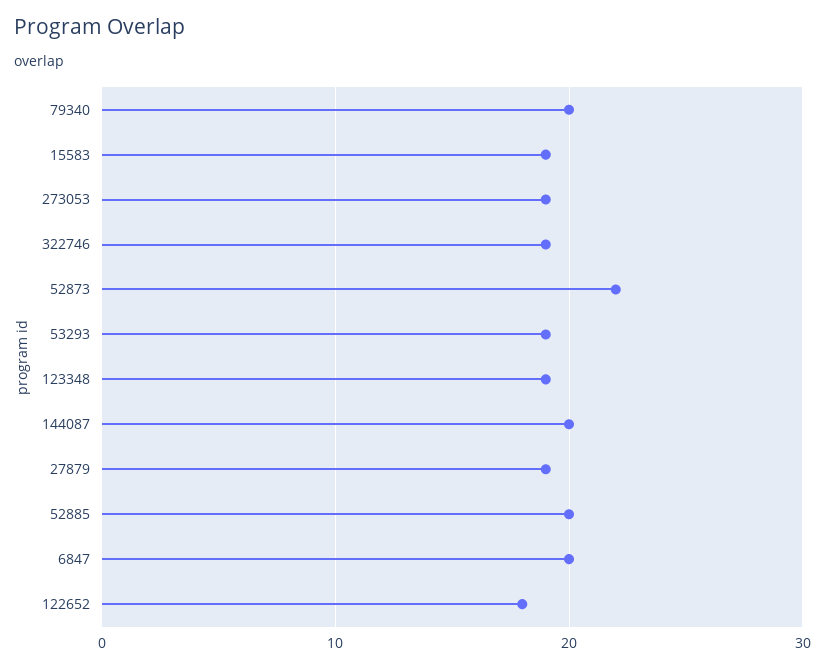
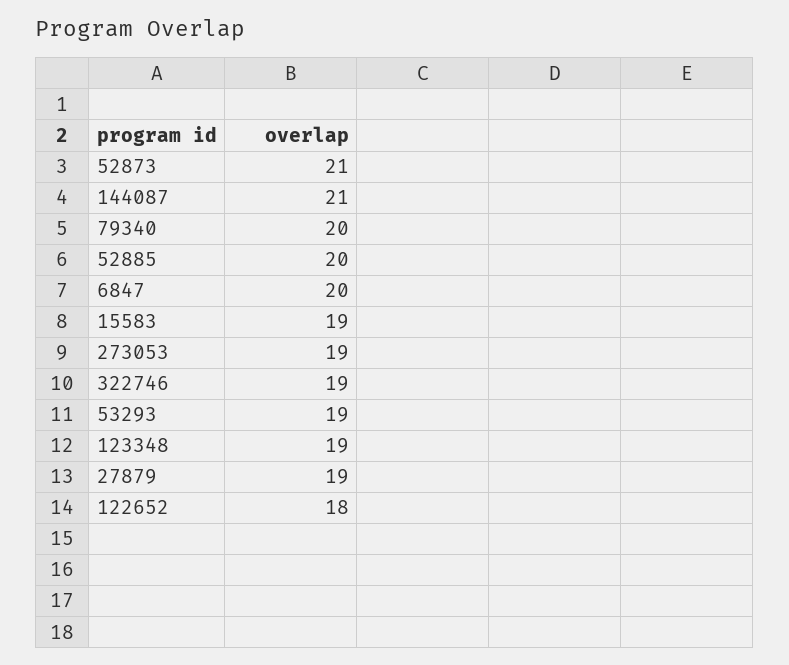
  {
    "79340": 20,
    "15583": 19,
    "273053": 19,
    "322746": 19,
-   "52873": 22,
+   "52873": 21,
    "53293": 19,
    "123348": 19,
-   "144087": 20,
+   "144087": 21,
    "27879": 19,
    "52885": 20,
    "6847": 20,
    "122652": 18
  }

